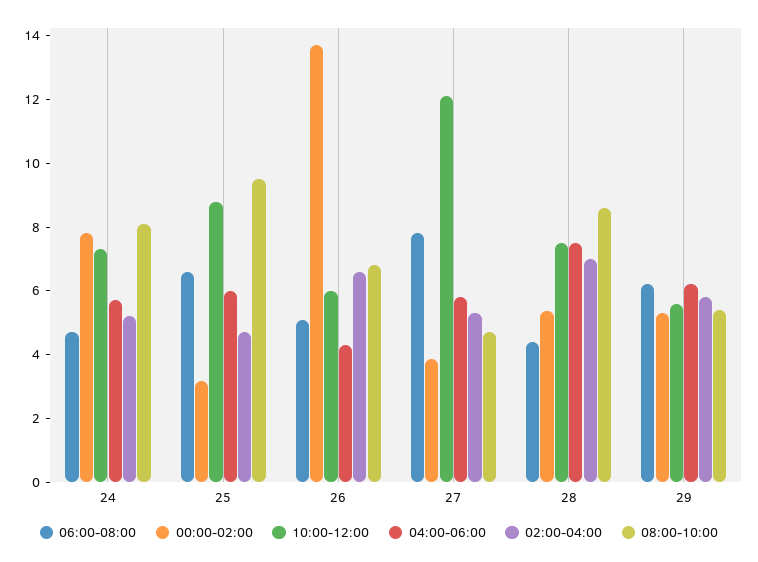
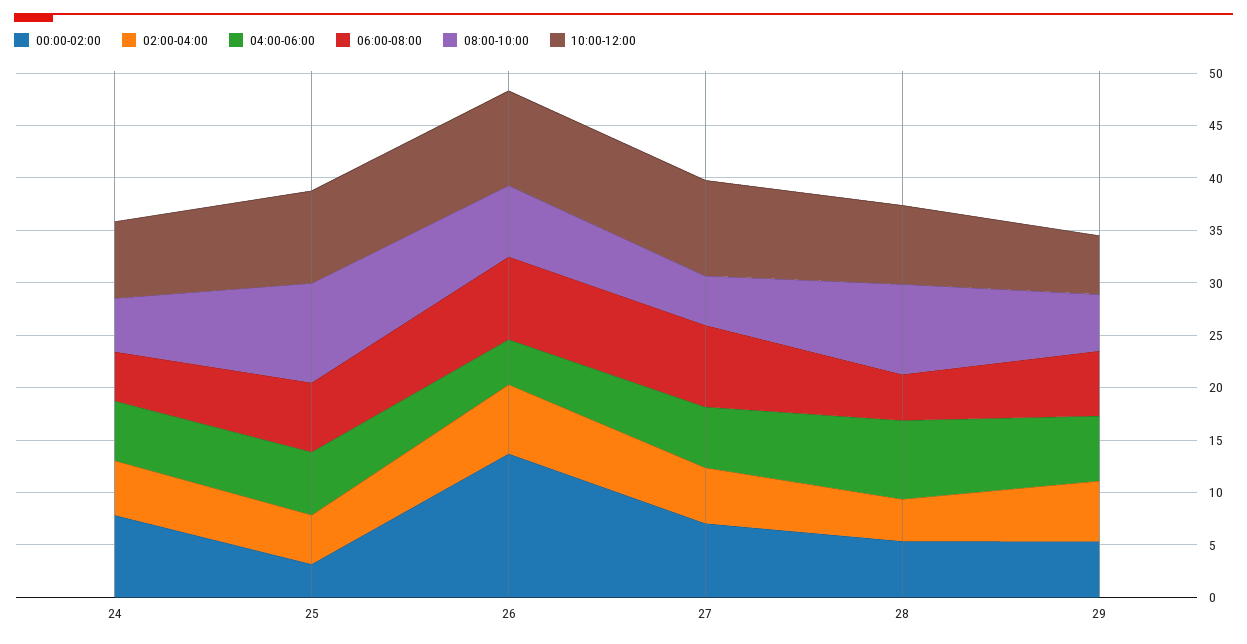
  {
    "06:00-08:00": {
      "24": 4.5,
      "25": 6.5,
-     "26": 5,
+     "26": 8,
      "27": 8,
      "28": 4.5,
      "29": 6
    },
    "00:00-02:00": {
      "24": 8,
      "25": 3,
      "26": 13.5,
-     "27": 4,
+     "27": 7,
      "28": 5.5,
      "29": 5.5
    },
    "10:00-12:00": {
      "24": 7.5,
      "25": 9,
-     "26": 6,
+     "26": 9,
-     "27": 12,
+     "27": 9,
      "28": 7.5,
      "29": 5.5
    },
    "04:00-06:00": {
      "24": 5.5,
      "25": 6,
      "26": 4.5,
      "27": 6,
      "28": 7.5,
      "29": 6
    },
    "02:00-04:00": {
      "24": 5,
      "25": 4.5,
      "26": 6.5,
      "27": 5.5,
-     "28": 7,
+     "28": 4,
      "29": 6
    },
    "08:00-10:00": {
-     "24": 8,
+     "24": 5,
      "25": 9.5,
      "26": 7,
      "27": 4.5,
      "28": 8.5,
      "29": 5.5
    }
  }

